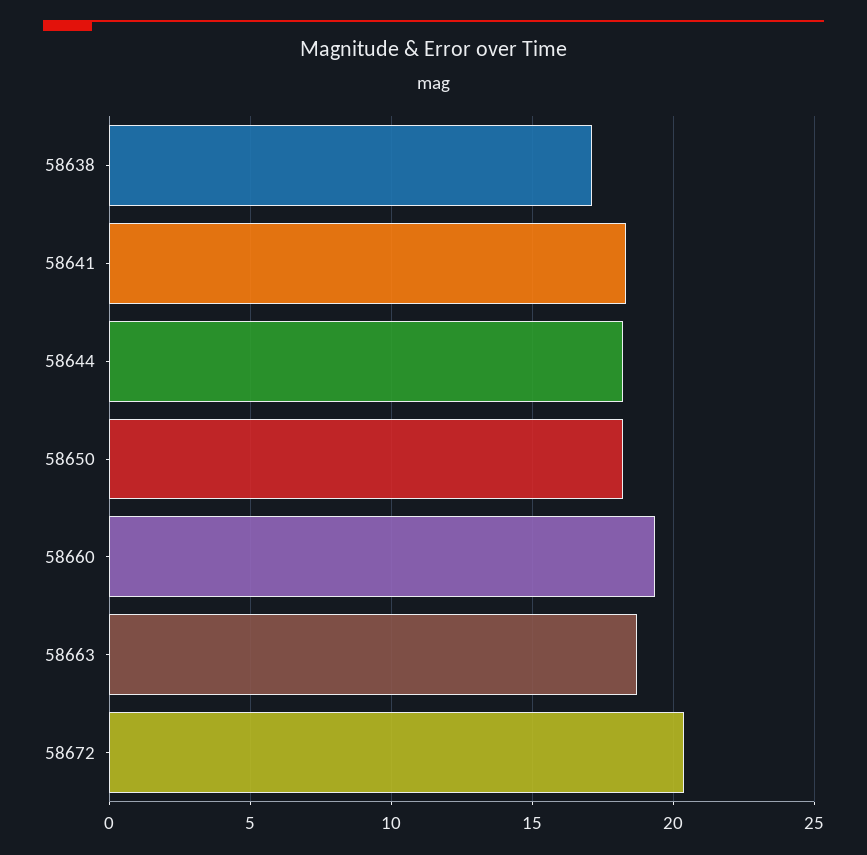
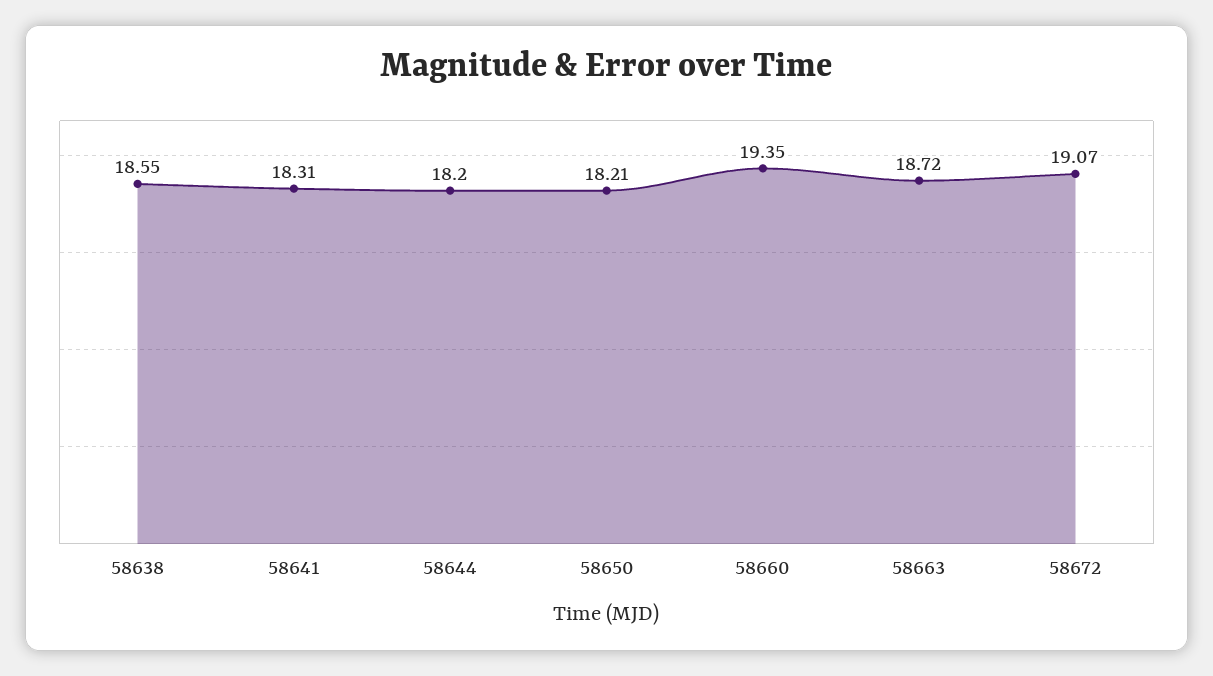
  {
-   "58638": 17,
+   "58638": 18.55,
    "58641": 18.31,
    "58644": 18.2,
    "58650": 18.21,
    "58660": 19.35,
    "58663": 18.72,
-   "58672": 20.5
+   "58672": 19.07
  }

